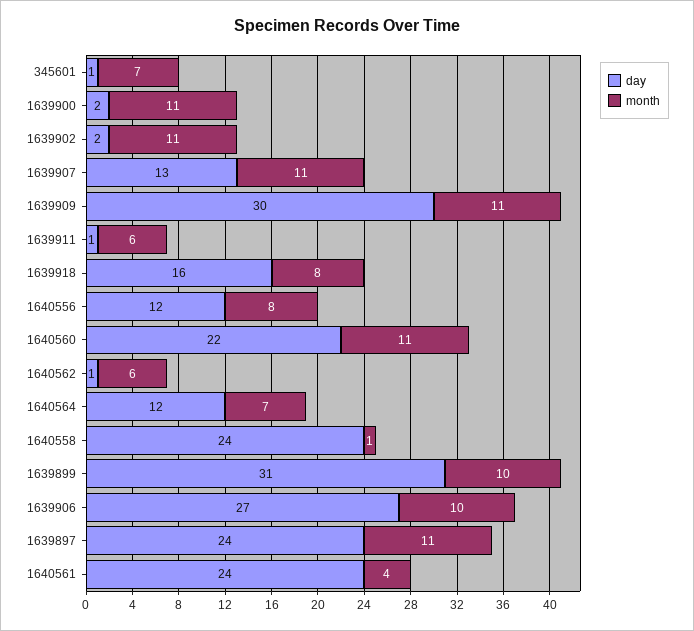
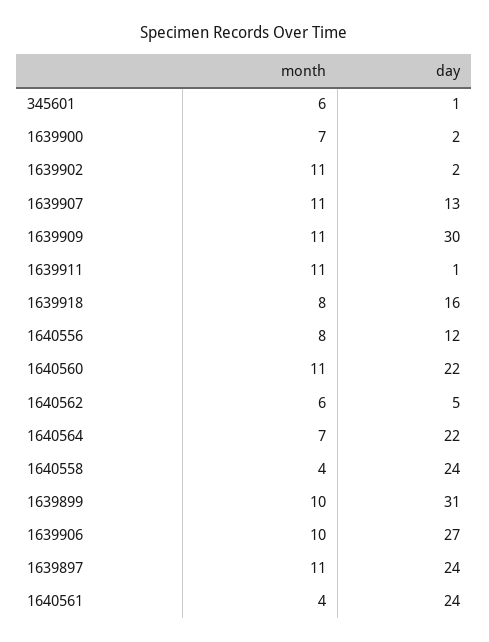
  {
    "day": {
      "345601": 1,
      "1639900": 2,
      "1639902": 2,
      "1639907": 13,
      "1639909": 30,
      "1639911": 1,
      "1639918": 16,
      "1640556": 12,
      "1640560": 22,
-     "1640562": 1,
+     "1640562": 5,
-     "1640564": 12,
+     "1640564": 22,
      "1640558": 24,
      "1639899": 31,
      "1639906": 27,
      "1639897": 24,
      "1640561": 24
    },
    "month": {
-     "345601": 7,
+     "345601": 6,
-     "1639900": 11,
+     "1639900": 7,
      "1639902": 11,
      "1639907": 11,
      "1639909": 11,
-     "1639911": 6,
+     "1639911": 11,
      "1639918": 8,
      "1640556": 8,
      "1640560": 11,
      "1640562": 6,
      "1640564": 7,
-     "1640558": 1,
+     "1640558": 4,
      "1639899": 10,
      "1639906": 10,
      "1639897": 11,
      "1640561": 4
    }
  }

